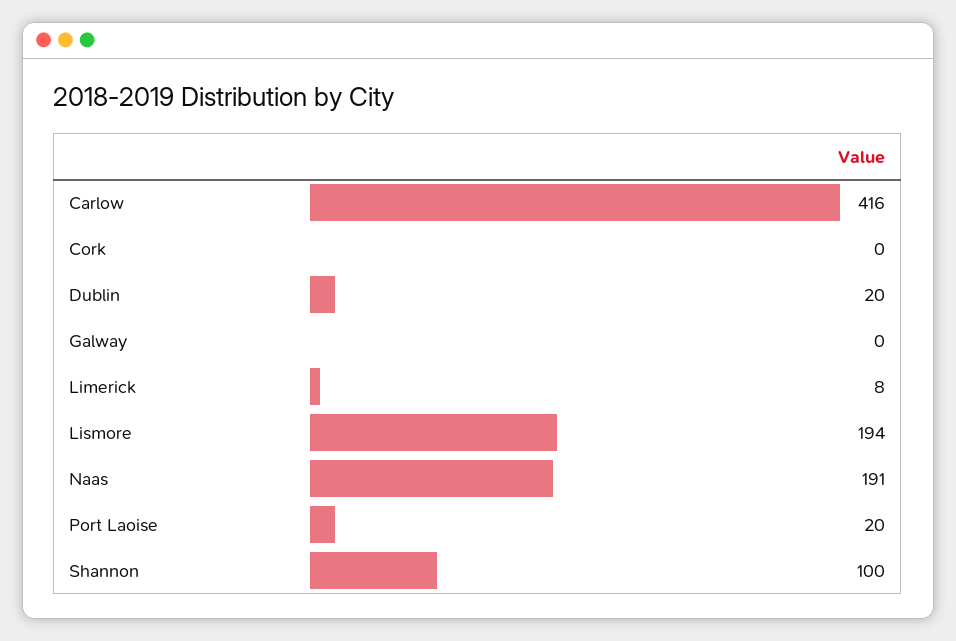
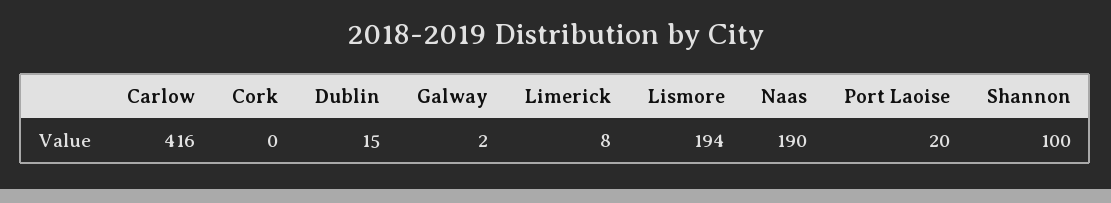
  {
    "Carlow": 416,
    "Cork": 0,
-   "Dublin": 20,
+   "Dublin": 15,
-   "Galway": 0,
+   "Galway": 2,
    "Limerick": 8,
    "Lismore": 194,
-   "Naas": 191,
+   "Naas": 190,
    "Port Laoise": 20,
    "Shannon": 100
  }

